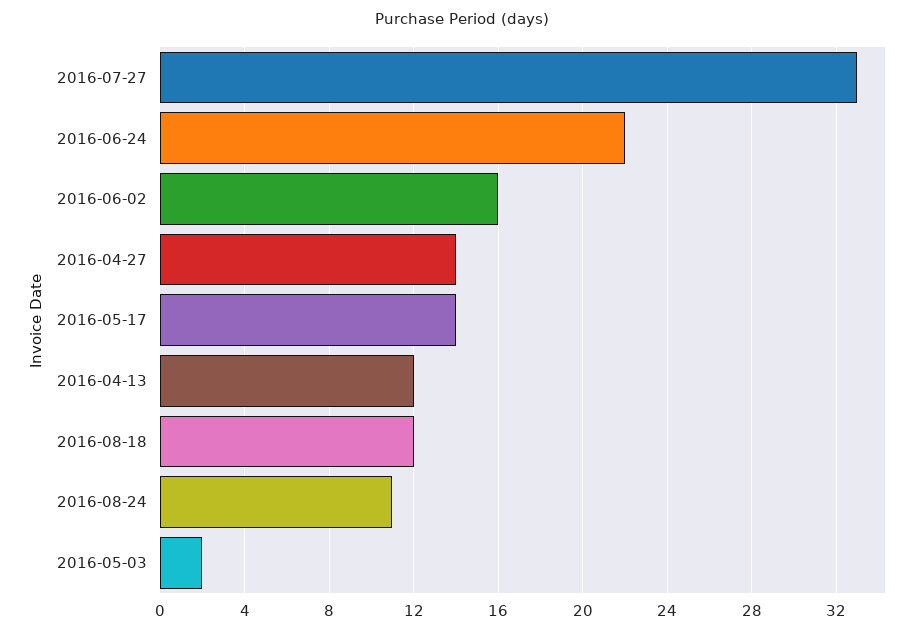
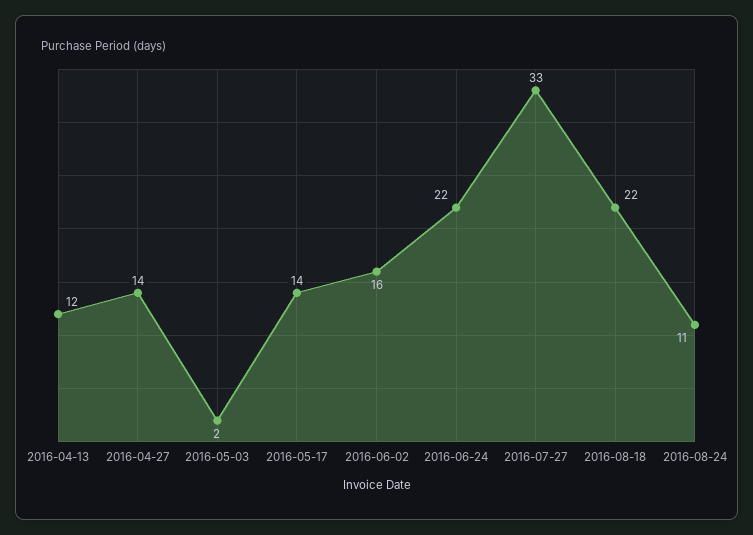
  {
    "2016-07-27": 33,
    "2016-06-24": 22,
    "2016-06-02": 16,
    "2016-04-27": 14,
    "2016-05-17": 14,
    "2016-04-13": 12,
-   "2016-08-18": 12,
+   "2016-08-18": 22,
    "2016-08-24": 11,
    "2016-05-03": 2
  }

